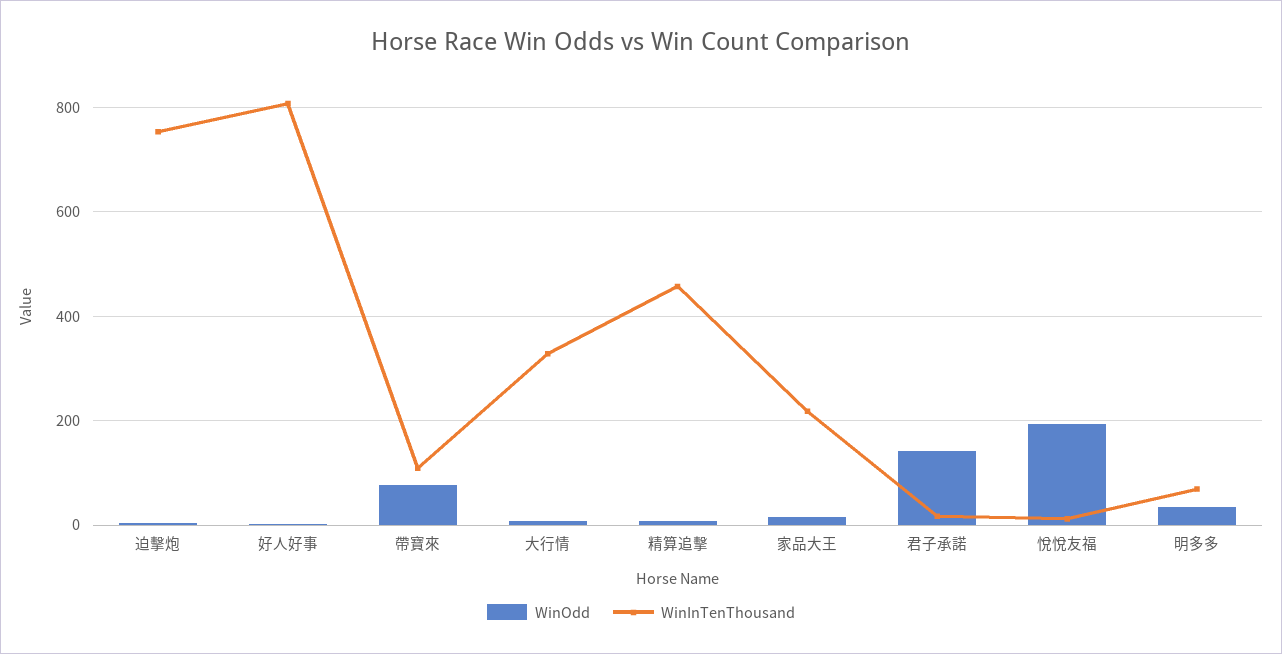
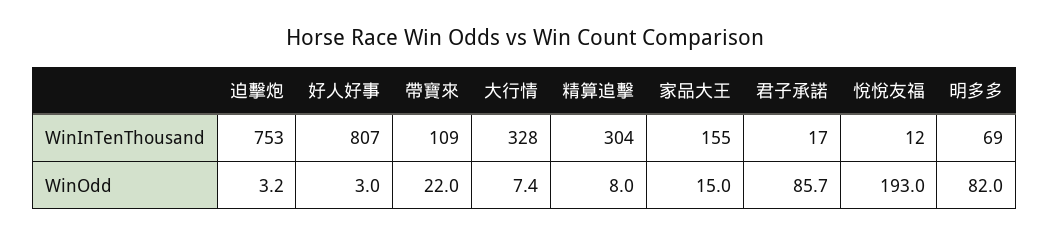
  {
    "WinOdd": {
      "迫擊炮": 3.2,
      "好人好事": 3,
-     "帶寶來": 80,
+     "帶寶來": 22,
      "大行情": 7.4,
      "精算追擊": 8,
      "家品大王": 15,
-     "君子承諾": 140,
+     "君子承諾": 85.7,
      "悅悅友福": 193,
-     "明多多": 40
+     "明多多": 82
    },
    "WinInTenThousand": {
      "迫擊炮": 753,
      "好人好事": 807,
      "帶寶來": 109,
      "大行情": 328,
-     "精算追擊": 460,
+     "精算追擊": 304,
-     "家品大王": 220,
+     "家品大王": 155,
      "君子承諾": 17,
      "悅悅友福": 12,
      "明多多": 69
    }
  }

